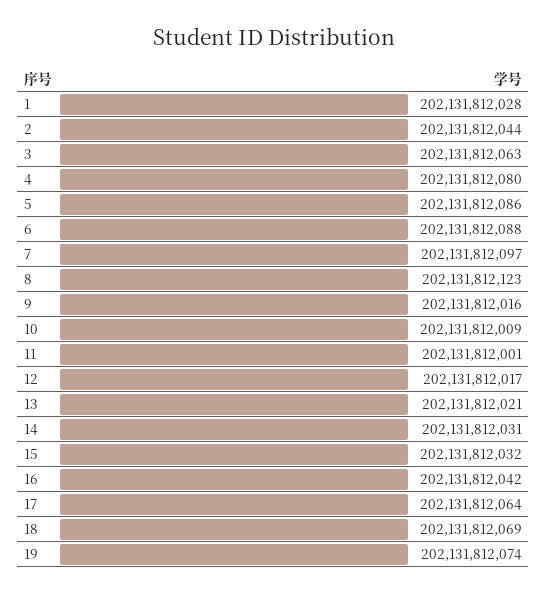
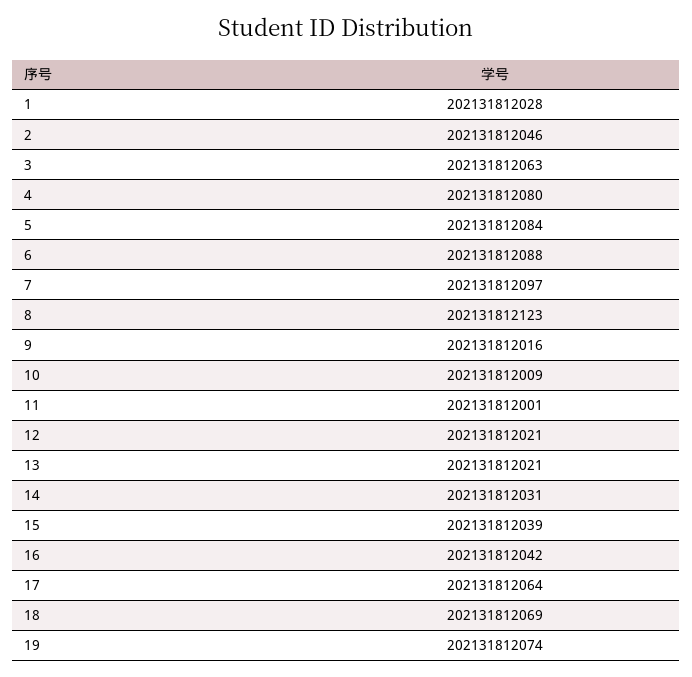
  {
    "1": 202131812028,
-   "2": 202131812044,
+   "2": 202131812046,
    "3": 202131812063,
    "4": 202131812080,
-   "5": 202131812086,
+   "5": 202131812084,
    "6": 202131812088,
    "7": 202131812097,
    "8": 202131812123,
    "9": 202131812016,
    "10": 202131812009,
    "11": 202131812001,
-   "12": 202131812017,
+   "12": 202131812021,
    "13": 202131812021,
    "14": 202131812031,
-   "15": 202131812032,
+   "15": 202131812039,
    "16": 202131812042,
    "17": 202131812064,
    "18": 202131812069,
    "19": 202131812074
  }

